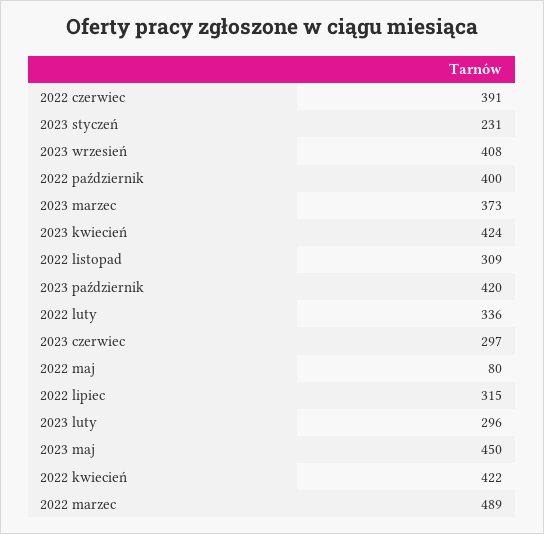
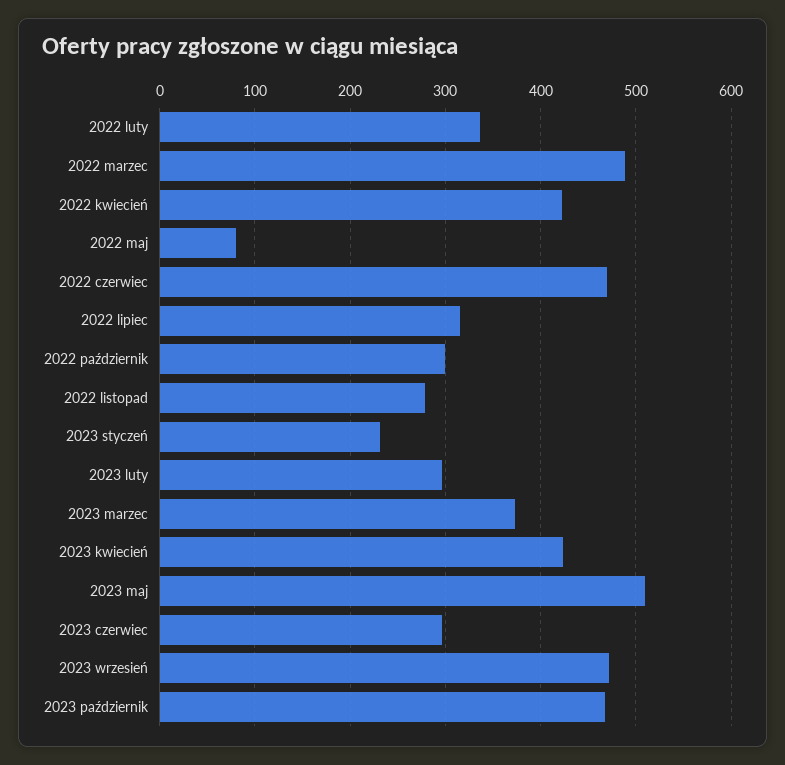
  {
-   "2022 czerwiec": 391,
+   "2022 czerwiec": 470,
    "2023 styczeń": 231,
-   "2023 wrzesień": 408,
+   "2023 wrzesień": 470,
-   "2022 październik": 400,
+   "2022 październik": 300,
    "2023 marzec": 373,
    "2023 kwiecień": 424,
-   "2022 listopad": 309,
+   "2022 listopad": 280,
-   "2023 październik": 420,
+   "2023 październik": 470,
    "2022 luty": 336,
    "2023 czerwiec": 297,
    "2022 maj": 80,
    "2022 lipiec": 315,
    "2023 luty": 296,
-   "2023 maj": 450,
+   "2023 maj": 510,
    "2022 kwiecień": 422,
    "2022 marzec": 489
  }

